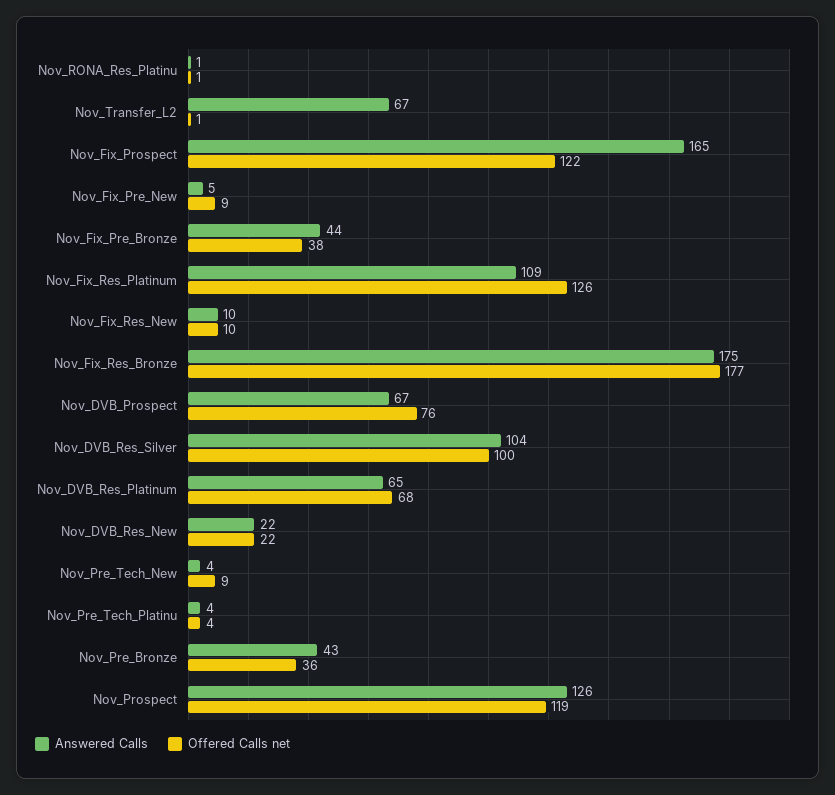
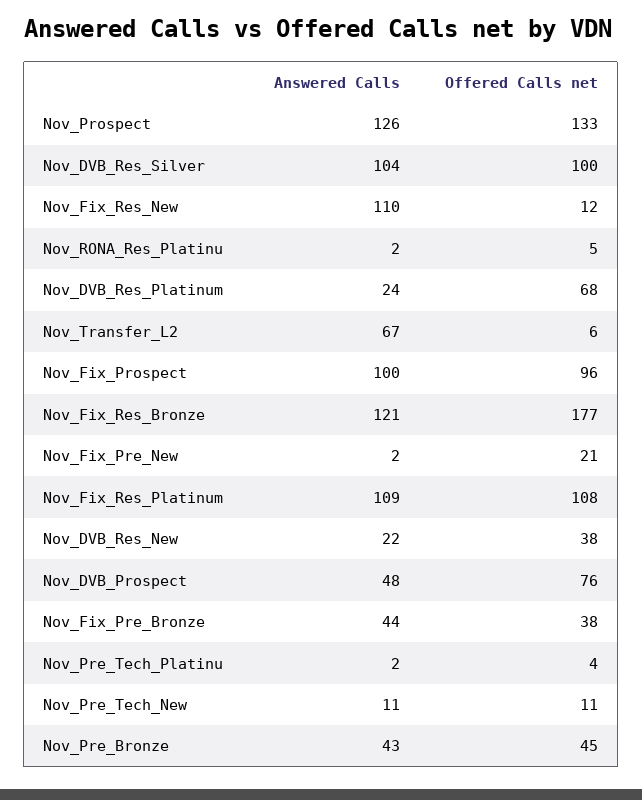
  {
    "Answered Calls": {
-     "Nov_RONA_Res_Platinu": 1,
+     "Nov_RONA_Res_Platinu": 2,
      "Nov_Transfer_L2": 67,
-     "Nov_Fix_Prospect": 165,
+     "Nov_Fix_Prospect": 100,
-     "Nov_Fix_Pre_New": 5,
+     "Nov_Fix_Pre_New": 2,
      "Nov_Fix_Pre_Bronze": 44,
      "Nov_Fix_Res_Platinum": 109,
-     "Nov_Fix_Res_New": 10,
+     "Nov_Fix_Res_New": 110,
-     "Nov_Fix_Res_Bronze": 175,
+     "Nov_Fix_Res_Bronze": 121,
-     "Nov_DVB_Prospect": 67,
+     "Nov_DVB_Prospect": 48,
      "Nov_DVB_Res_Silver": 104,
-     "Nov_DVB_Res_Platinum": 65,
+     "Nov_DVB_Res_Platinum": 24,
      "Nov_DVB_Res_New": 22,
-     "Nov_Pre_Tech_New": 4,
+     "Nov_Pre_Tech_New": 11,
-     "Nov_Pre_Tech_Platinu": 4,
+     "Nov_Pre_Tech_Platinu": 2,
      "Nov_Pre_Bronze": 43,
      "Nov_Prospect": 126
    },
    "Offered Calls net": {
-     "Nov_RONA_Res_Platinu": 1,
+     "Nov_RONA_Res_Platinu": 5,
-     "Nov_Transfer_L2": 1,
+     "Nov_Transfer_L2": 6,
-     "Nov_Fix_Prospect": 122,
+     "Nov_Fix_Prospect": 96,
-     "Nov_Fix_Pre_New": 9,
+     "Nov_Fix_Pre_New": 21,
      "Nov_Fix_Pre_Bronze": 38,
-     "Nov_Fix_Res_Platinum": 126,
+     "Nov_Fix_Res_Platinum": 108,
-     "Nov_Fix_Res_New": 10,
+     "Nov_Fix_Res_New": 12,
      "Nov_Fix_Res_Bronze": 177,
      "Nov_DVB_Prospect": 76,
      "Nov_DVB_Res_Silver": 100,
      "Nov_DVB_Res_Platinum": 68,
-     "Nov_DVB_Res_New": 22,
+     "Nov_DVB_Res_New": 38,
-     "Nov_Pre_Tech_New": 9,
+     "Nov_Pre_Tech_New": 11,
      "Nov_Pre_Tech_Platinu": 4,
-     "Nov_Pre_Bronze": 36,
+     "Nov_Pre_Bronze": 45,
-     "Nov_Prospect": 119
+     "Nov_Prospect": 133
    }
  }

